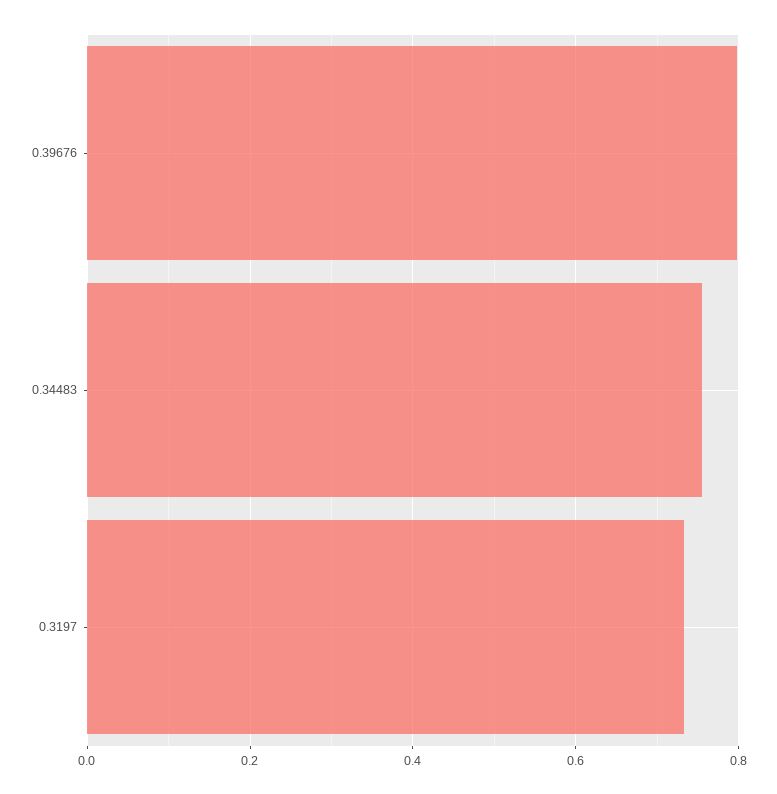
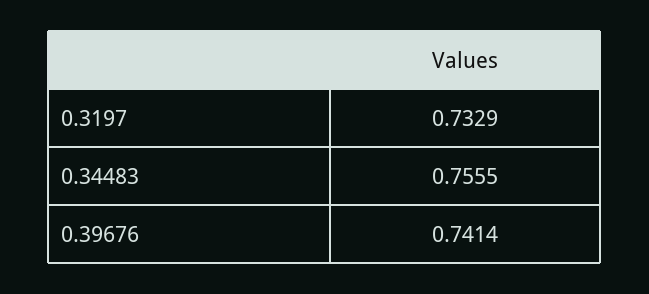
  {
-   "0.39676": 0.8,
+   "0.39676": 0.7414,
    "0.34483": 0.7555,
    "0.3197": 0.7329
  }

